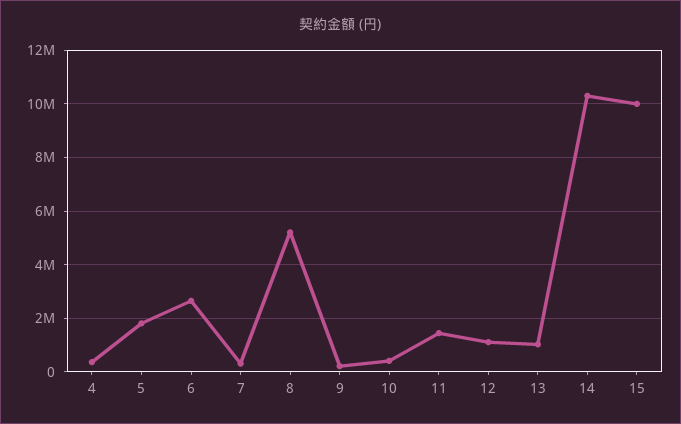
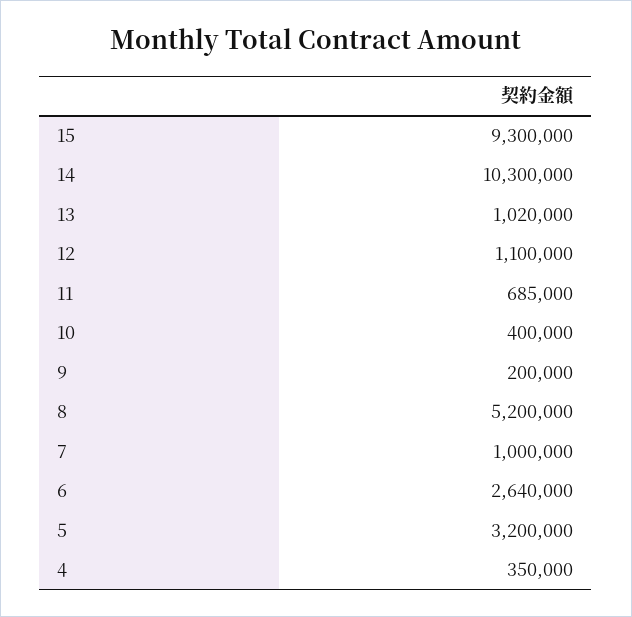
  {
    "4": 350000,
-   "5": 1750000,
+   "5": 3200000,
    "6": 2640000,
-   "7": 250000,
+   "7": 1000000,
    "8": 5200000,
    "9": 200000,
    "10": 400000,
-   "11": 1500000,
+   "11": 685000,
    "12": 1100000,
    "13": 1020000,
    "14": 10300000,
-   "15": 10000000
+   "15": 9300000
  }

